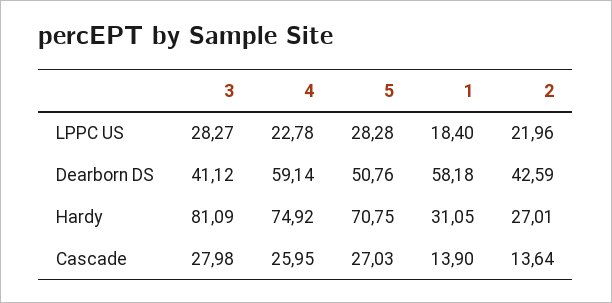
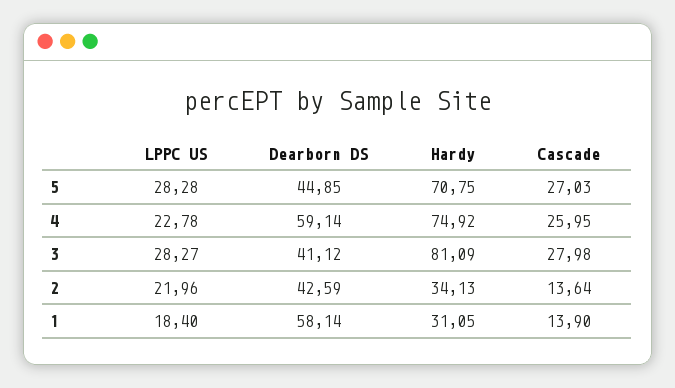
  {
    "3": {
      "LPPC US": 28.27,
      "Dearborn DS": 41.12,
      "Hardy": 81.09,
      "Cascade": 27.98
    },
    "4": {
      "LPPC US": 22.78,
      "Dearborn DS": 59.14,
      "Hardy": 74.92,
      "Cascade": 25.95
    },
    "5": {
      "LPPC US": 28.28,
-     "Dearborn DS": 50.76,
+     "Dearborn DS": 44.85,
      "Hardy": 70.75,
      "Cascade": 27.03
    },
    "1": {
      "LPPC US": 18.4,
-     "Dearborn DS": 58.18,
+     "Dearborn DS": 58.14,
      "Hardy": 31.05,
      "Cascade": 13.9
    },
    "2": {
      "LPPC US": 21.96,
      "Dearborn DS": 42.59,
-     "Hardy": 27.01,
+     "Hardy": 34.13,
      "Cascade": 13.64
    }
  }

